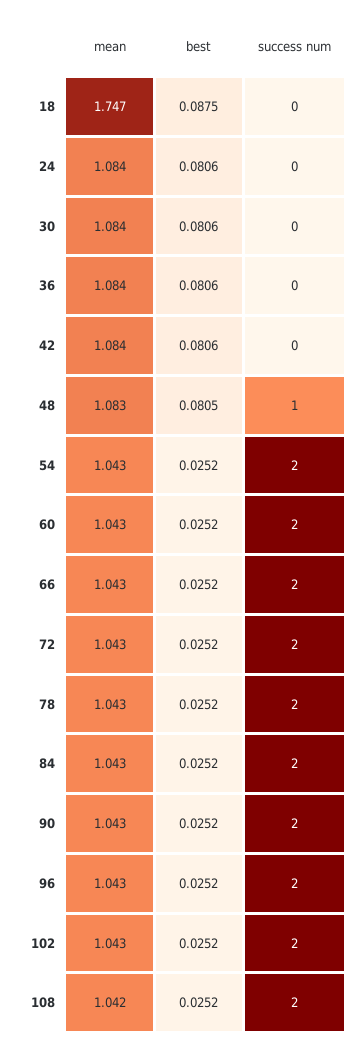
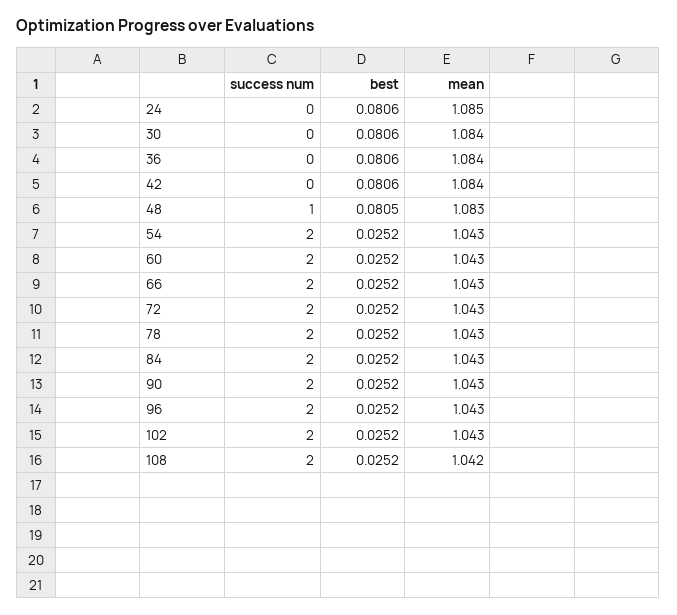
  {
    "mean": {
-     "18": 1.747,
-     "24": 1.084,
+     "24": 1.085,
      "30": 1.084,
      "36": 1.084,
      "42": 1.084,
      "48": 1.083,
      "54": 1.043,
      "60": 1.043,
      "66": 1.043,
      "72": 1.043,
      "78": 1.043,
      "84": 1.043,
      "90": 1.043,
      "96": 1.043,
      "102": 1.043,
      "108": 1.042
    },
    "best": {
-     "18": 0.0875,
      "24": 0.0806,
      "30": 0.0806,
      "36": 0.0806,
      "42": 0.0806,
      "48": 0.0805,
      "54": 0.0252,
      "60": 0.0252,
      "66": 0.0252,
      "72": 0.0252,
      "78": 0.0252,
      "84": 0.0252,
      "90": 0.0252,
      "96": 0.0252,
      "102": 0.0252,
      "108": 0.0252
    },
    "success num": {
-     "18": 0,
      "24": 0,
      "30": 0,
      "36": 0,
      "42": 0,
      "48": 1,
      "54": 2,
      "60": 2,
      "66": 2,
      "72": 2,
      "78": 2,
      "84": 2,
      "90": 2,
      "96": 2,
      "102": 2,
      "108": 2
    }
  }

